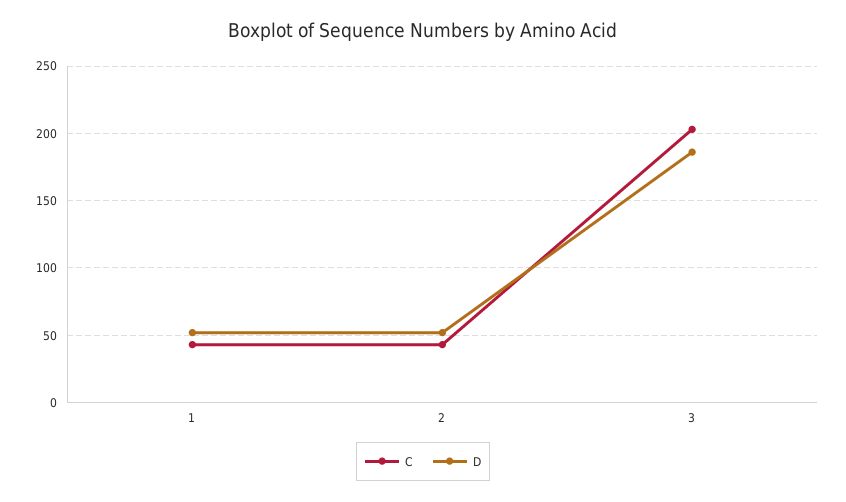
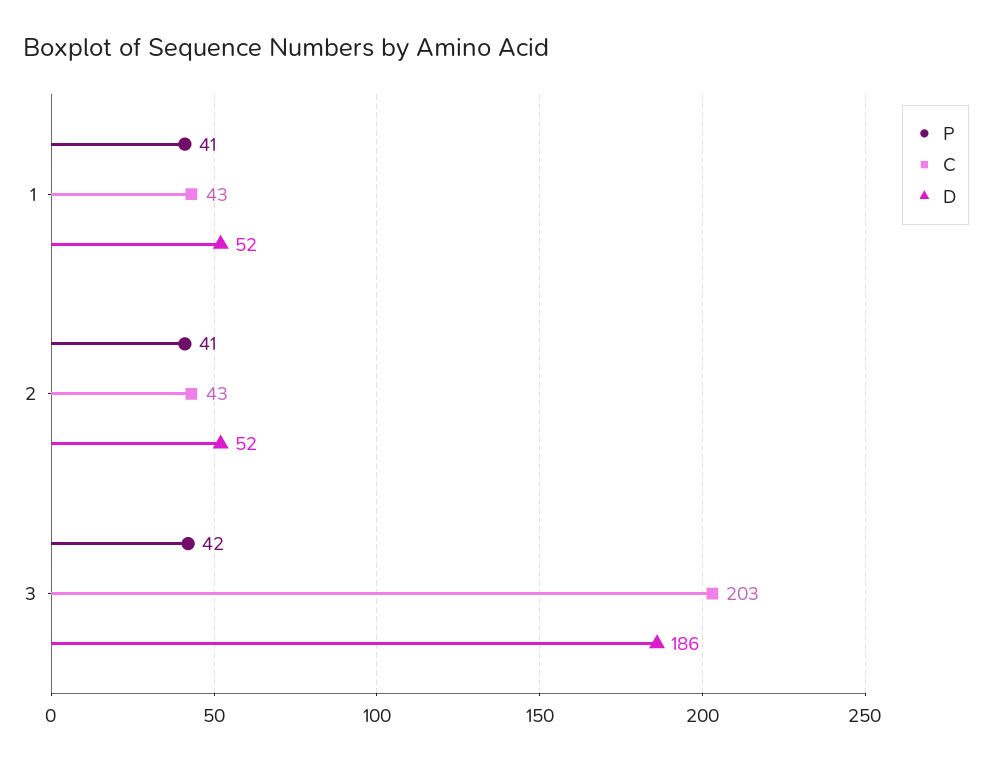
  {
    "C": {
      "1": 43,
      "2": 43,
      "3": 203
    },
    "D": {
      "1": 52,
      "2": 52,
      "3": 186
-   }
+   },
+   "P": {
+     "1": 41,
+     "2": 41,
+     "3": 42
+   }
  }

